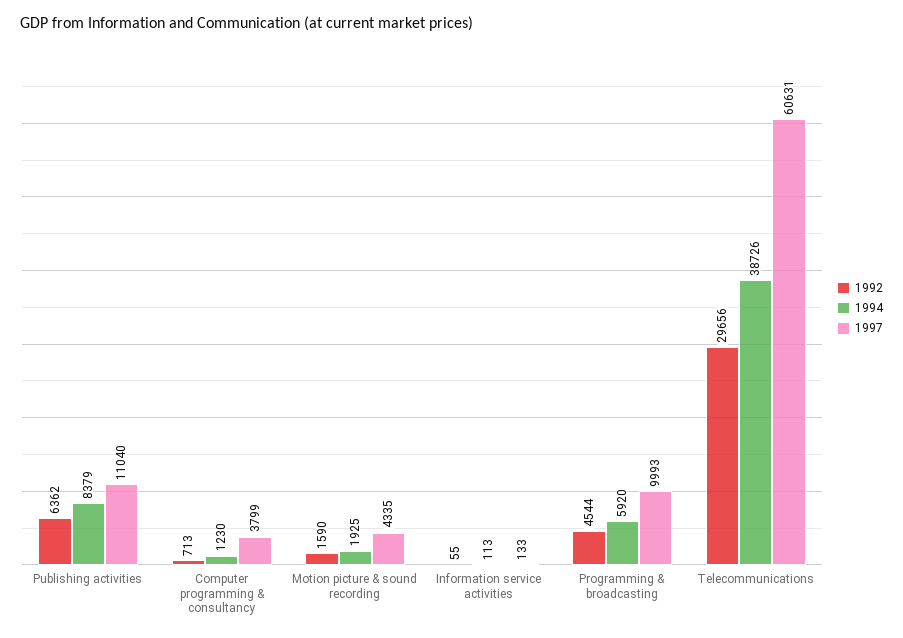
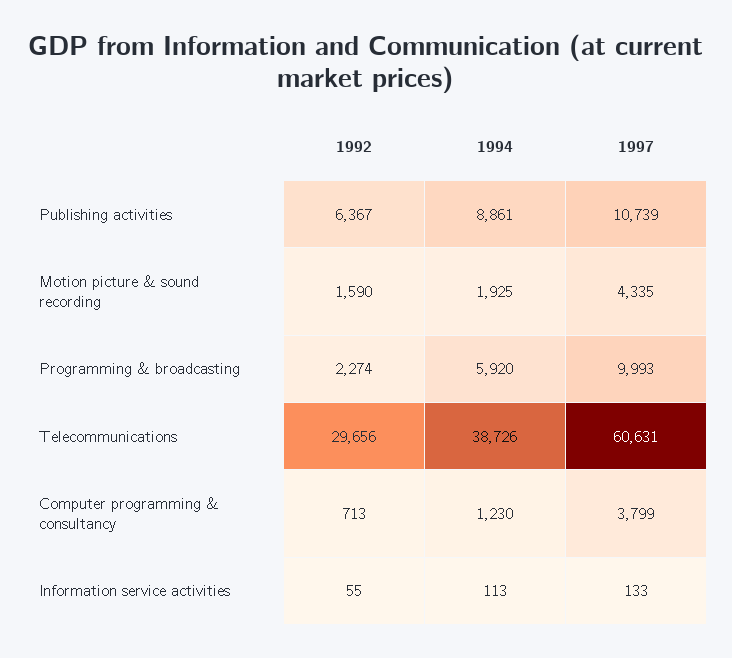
  {
    "1992": {
-     "Publishing activities": 6362,
+     "Publishing activities": 6367,
      "Computer programming & consultancy": 713,
      "Motion picture & sound recording": 1590,
      "Information service activities": 55,
-     "Programming & broadcasting": 4544,
+     "Programming & broadcasting": 2274,
      "Telecommunications": 29656
    },
    "1994": {
-     "Publishing activities": 8379,
+     "Publishing activities": 8861,
      "Computer programming & consultancy": 1230,
      "Motion picture & sound recording": 1925,
      "Information service activities": 113,
      "Programming & broadcasting": 5920,
      "Telecommunications": 38726
    },
    "1997": {
-     "Publishing activities": 11040,
+     "Publishing activities": 10739,
      "Computer programming & consultancy": 3799,
      "Motion picture & sound recording": 4335,
      "Information service activities": 133,
      "Programming & broadcasting": 9993,
      "Telecommunications": 60631
    }
  }

